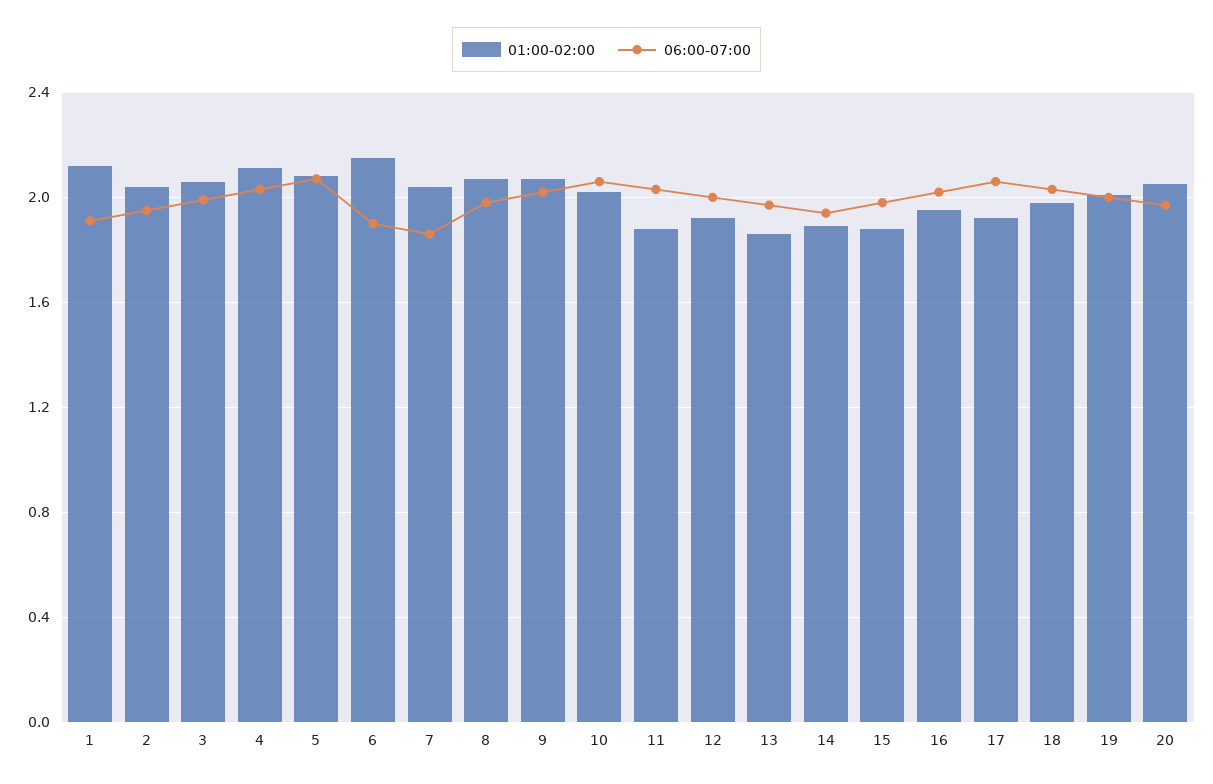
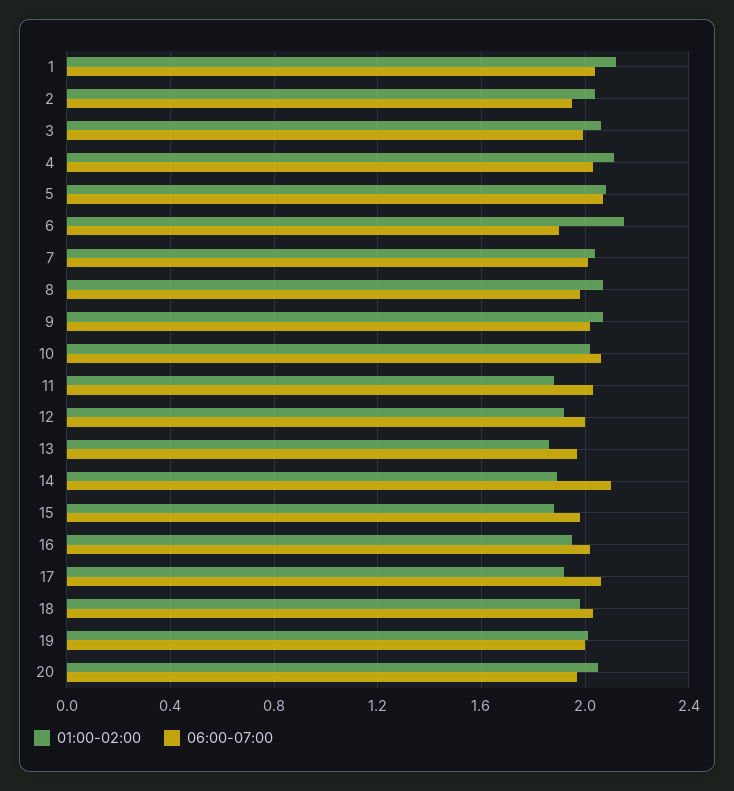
  {
    "01:00-02:00": {
      "1": 2.1,
      "2": 2.05,
      "3": 2.05,
      "4": 2.1,
      "5": 2.1,
      "6": 2.15,
      "7": 2.05,
      "8": 2.05,
      "9": 2.05,
      "10": 2,
      "11": 1.9,
      "12": 1.9,
      "13": 1.85,
      "14": 1.9,
      "15": 1.9,
      "16": 1.95,
      "17": 1.9,
      "18": 2,
      "19": 2,
      "20": 2.05
    },
    "06:00-07:00": {
-     "1": 1.9,
+     "1": 2.05,
      "2": 1.95,
      "3": 2,
      "4": 2.05,
      "5": 2.05,
      "6": 1.9,
-     "7": 1.85,
+     "7": 2,
      "8": 2,
      "9": 2,
      "10": 2.05,
      "11": 2.05,
      "12": 2,
      "13": 1.95,
-     "14": 1.95,
+     "14": 2.1,
      "15": 2,
      "16": 2,
      "17": 2.05,
      "18": 2.05,
      "19": 2,
      "20": 1.95
    }
  }

